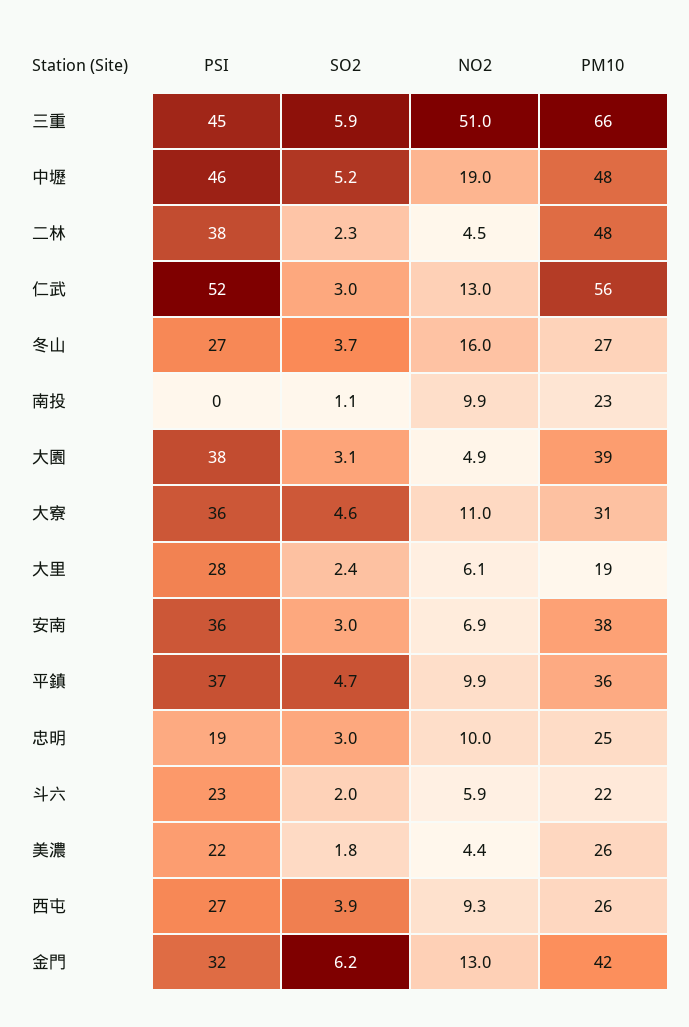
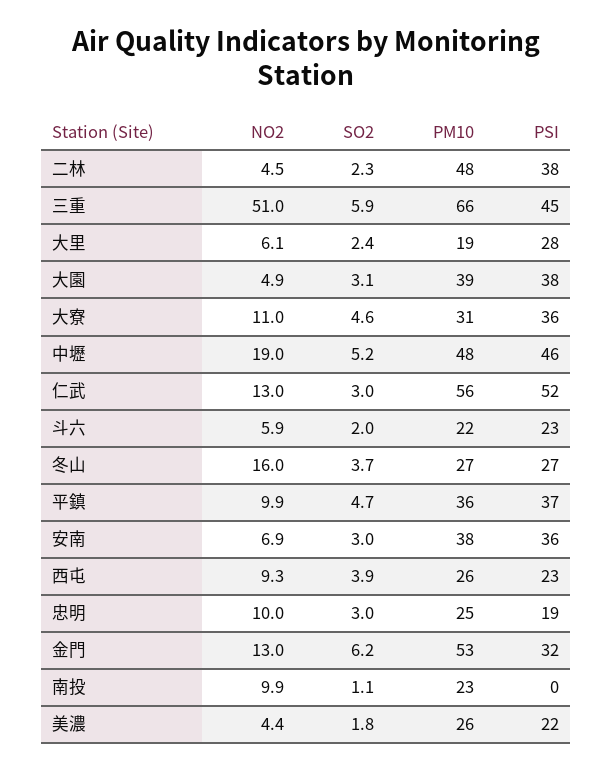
  {
    "PSI": {
      "三重": 45,
      "中壢": 46,
      "二林": 38,
      "仁武": 52,
      "冬山": 27,
      "南投": 0,
      "大園": 38,
      "大寮": 36,
      "大里": 28,
      "安南": 36,
      "平鎮": 37,
      "忠明": 19,
      "斗六": 23,
      "美濃": 22,
-     "西屯": 27,
+     "西屯": 23,
      "金門": 32
    },
    "SO2": {
      "三重": 5.9,
      "中壢": 5.2,
      "二林": 2.3,
      "仁武": 3,
      "冬山": 3.7,
      "南投": 1.1,
      "大園": 3.1,
      "大寮": 4.6,
      "大里": 2.4,
      "安南": 3,
      "平鎮": 4.7,
      "忠明": 3,
      "斗六": 2,
      "美濃": 1.8,
      "西屯": 3.9,
      "金門": 6.2
    },
    "NO2": {
      "三重": 51,
      "中壢": 19,
      "二林": 4.5,
      "仁武": 13,
      "冬山": 16,
      "南投": 9.9,
      "大園": 4.9,
      "大寮": 11,
      "大里": 6.1,
      "安南": 6.9,
      "平鎮": 9.9,
      "忠明": 10,
      "斗六": 5.9,
      "美濃": 4.4,
      "西屯": 9.3,
      "金門": 13
    },
    "PM10": {
      "三重": 66,
      "中壢": 48,
      "二林": 48,
      "仁武": 56,
      "冬山": 27,
      "南投": 23,
      "大園": 39,
      "大寮": 31,
      "大里": 19,
      "安南": 38,
      "平鎮": 36,
      "忠明": 25,
      "斗六": 22,
      "美濃": 26,
      "西屯": 26,
-     "金門": 42
+     "金門": 53
    }
  }

